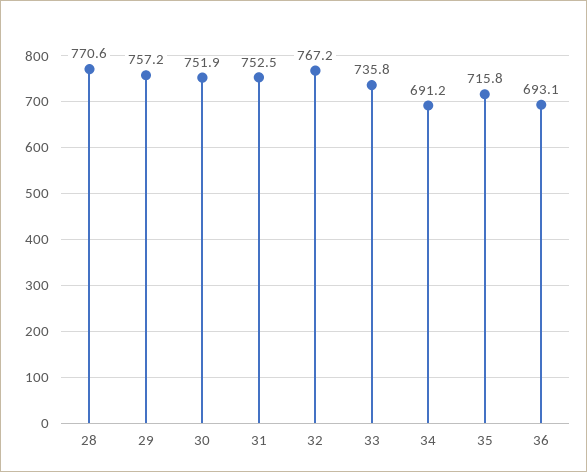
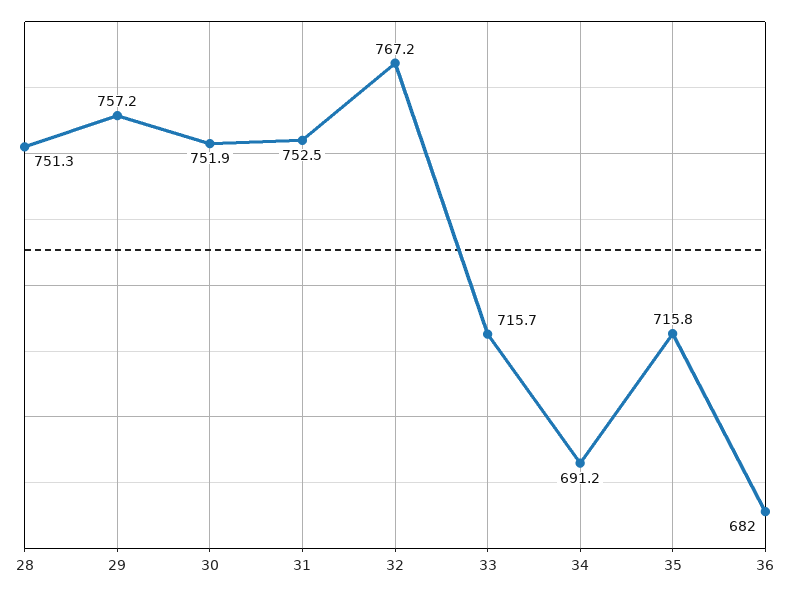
  {
-   "28": 770.6,
+   "28": 751.3,
    "29": 757.2,
    "30": 751.9,
    "31": 752.5,
    "32": 767.2,
-   "33": 735.8,
+   "33": 715.7,
    "34": 691.2,
    "35": 715.8,
-   "36": 693.1
+   "36": 682
  }

